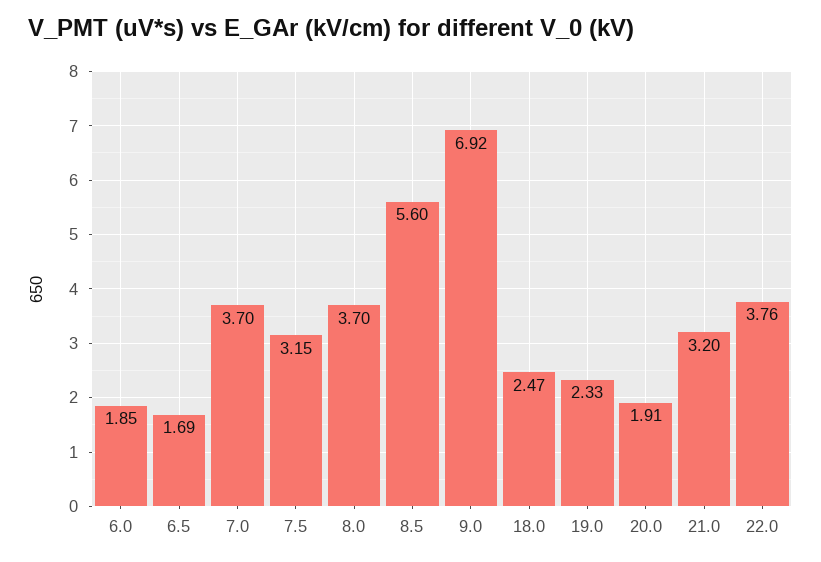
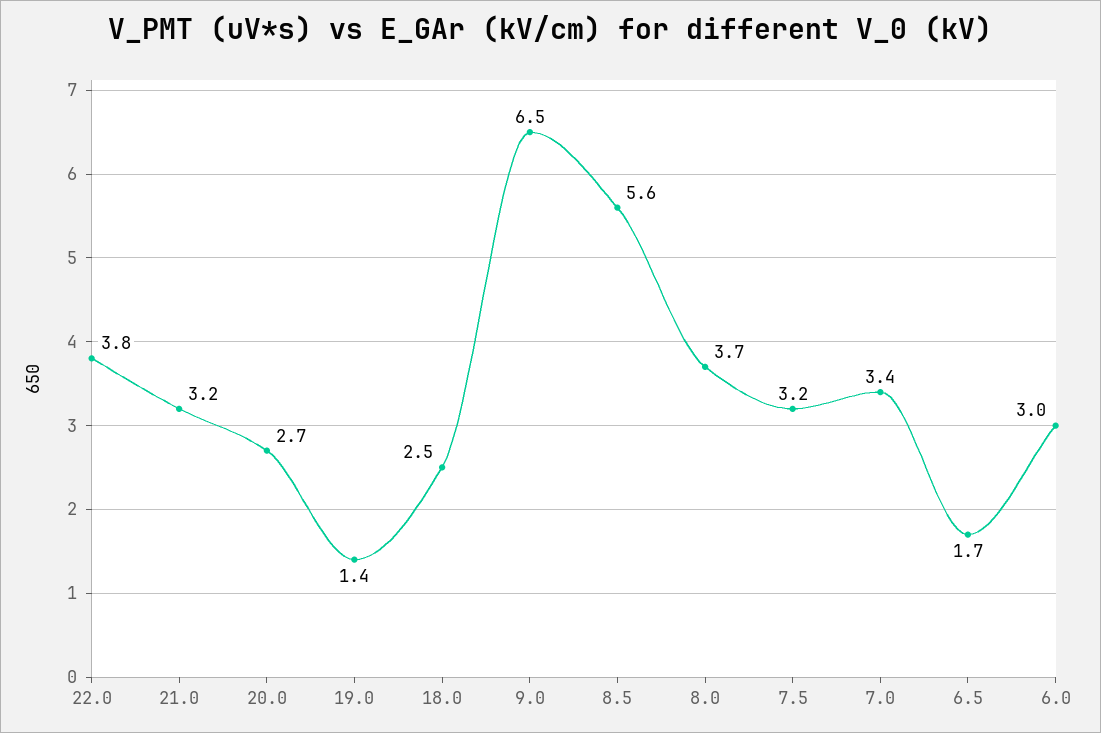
  {
-   "6.0": 1.85,
+   "6.0": 3,
    "6.5": 1.69,
-   "7.0": 3.7,
+   "7.0": 3.4,
    "7.5": 3.15,
    "8.0": 3.7,
    "8.5": 5.6,
-   "9.0": 6.92,
+   "9.0": 6.5,
    "18.0": 2.47,
-   "19.0": 2.33,
+   "19.0": 1.4,
-   "20.0": 1.91,
+   "20.0": 2.7,
    "21.0": 3.2,
    "22.0": 3.76
  }

